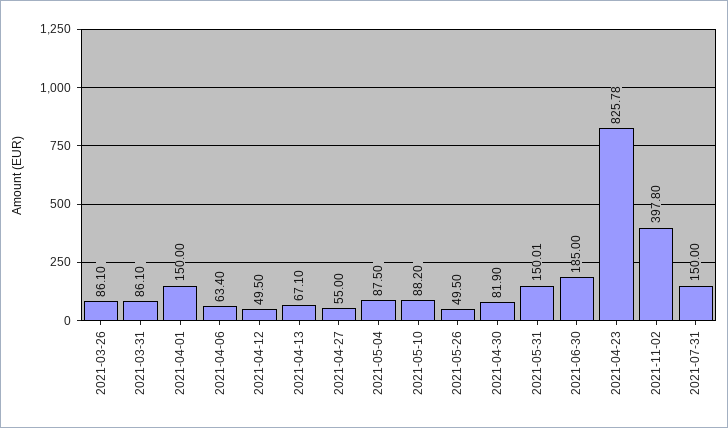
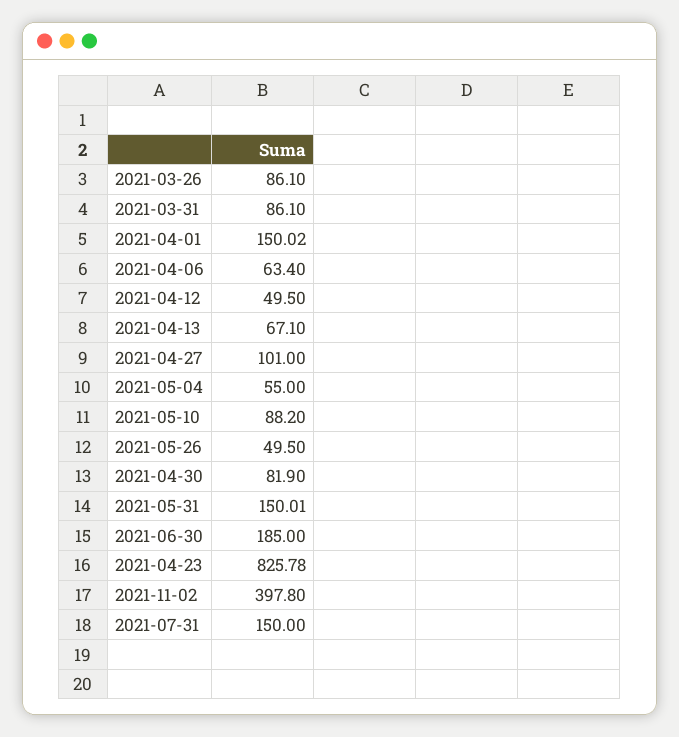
  {
    "2021-03-26": 86.1,
    "2021-03-31": 86.1,
-   "2021-04-01": 150,
+   "2021-04-01": 150.02,
    "2021-04-06": 63.4,
    "2021-04-12": 49.5,
    "2021-04-13": 67.1,
-   "2021-04-27": 55,
+   "2021-04-27": 101,
-   "2021-05-04": 87.5,
+   "2021-05-04": 55,
    "2021-05-10": 88.2,
    "2021-05-26": 49.5,
    "2021-04-30": 81.9,
    "2021-05-31": 150.01,
    "2021-06-30": 185,
    "2021-04-23": 825.78,
    "2021-11-02": 397.8,
    "2021-07-31": 150
  }

